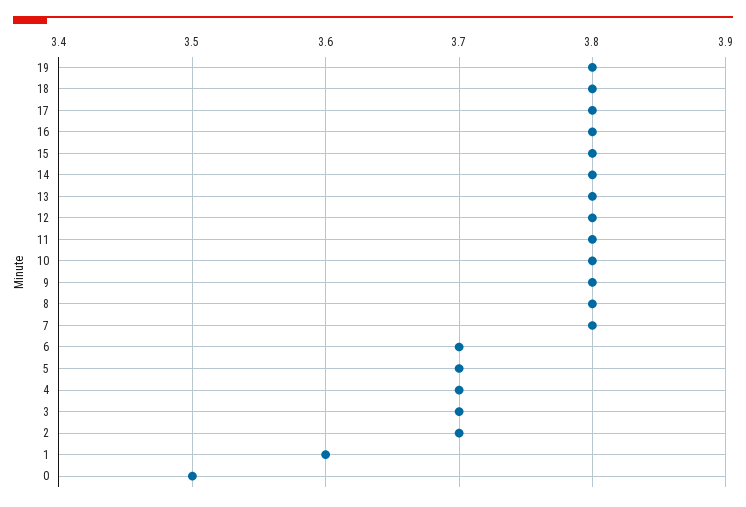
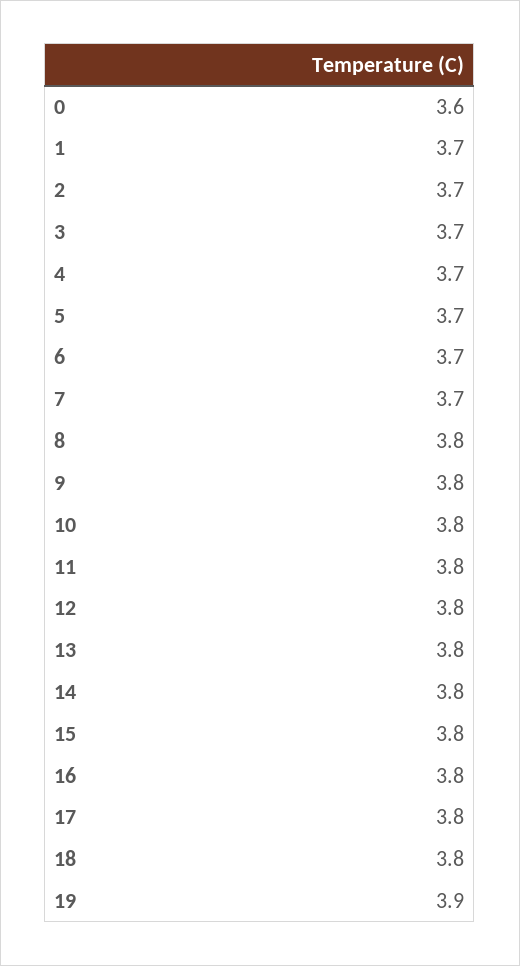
  {
-   "19": 3.8,
+   "19": 3.9,
    "18": 3.8,
    "17": 3.8,
    "16": 3.8,
    "15": 3.8,
    "14": 3.8,
    "13": 3.8,
    "12": 3.8,
    "11": 3.8,
    "10": 3.8,
    "9": 3.8,
    "8": 3.8,
-   "7": 3.8,
+   "7": 3.7,
    "6": 3.7,
    "5": 3.7,
    "4": 3.7,
    "3": 3.7,
    "2": 3.7,
-   "1": 3.6,
+   "1": 3.7,
-   "0": 3.5
+   "0": 3.6
  }

